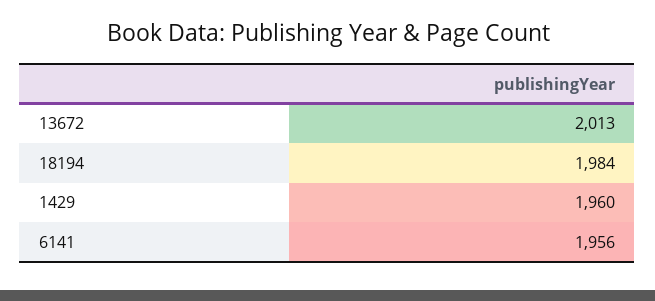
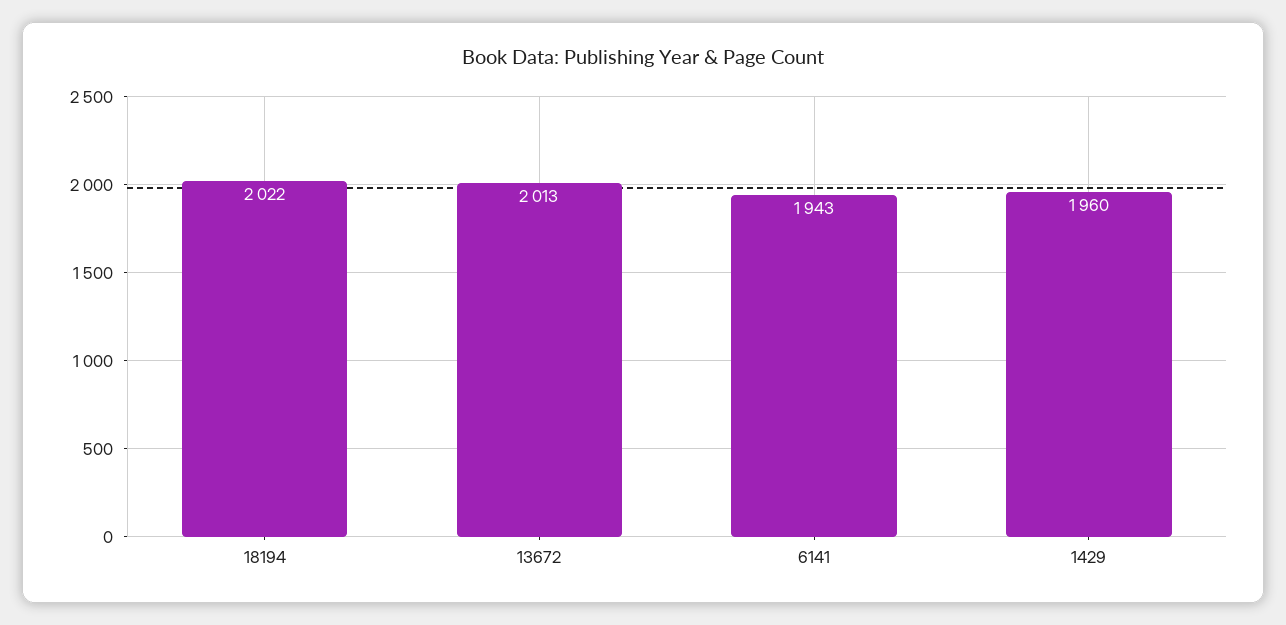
  {
    "13672": 2013,
-   "18194": 1984,
+   "18194": 2022,
    "1429": 1960,
-   "6141": 1956
+   "6141": 1943
  }

